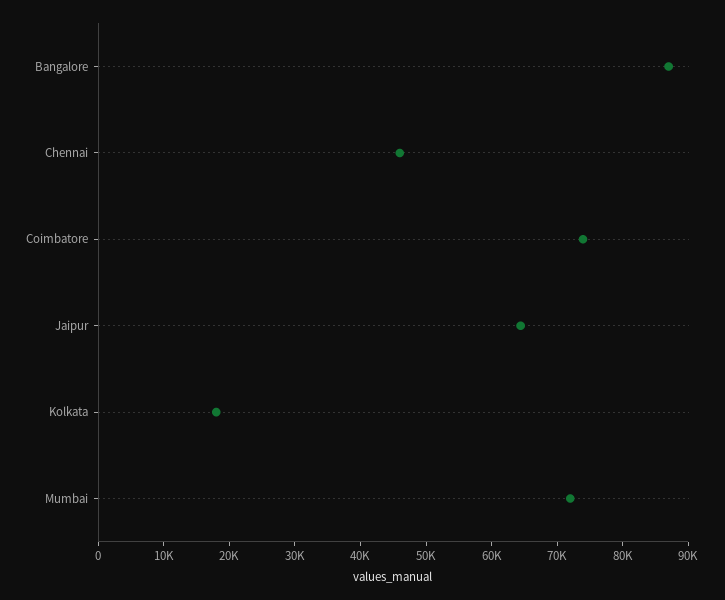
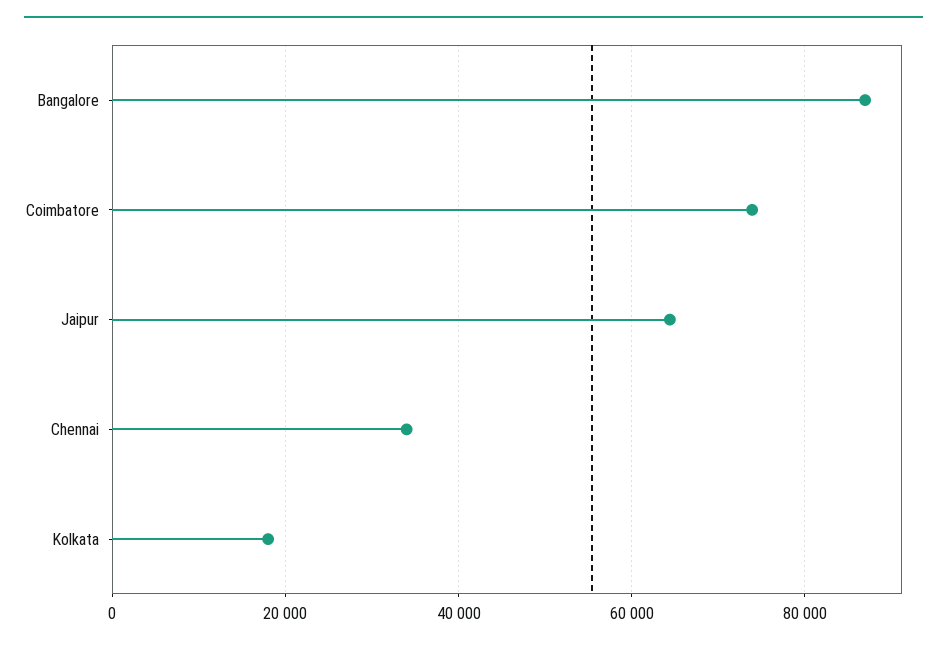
  {
    "Bangalore": 88000,
-   "Chennai": 46000,
+   "Chennai": 34000,
    "Coimbatore": 74000,
    "Jaipur": 64000,
-   "Kolkata": 18000,
+   "Kolkata": 18000
-   "Mumbai": 72000
  }

